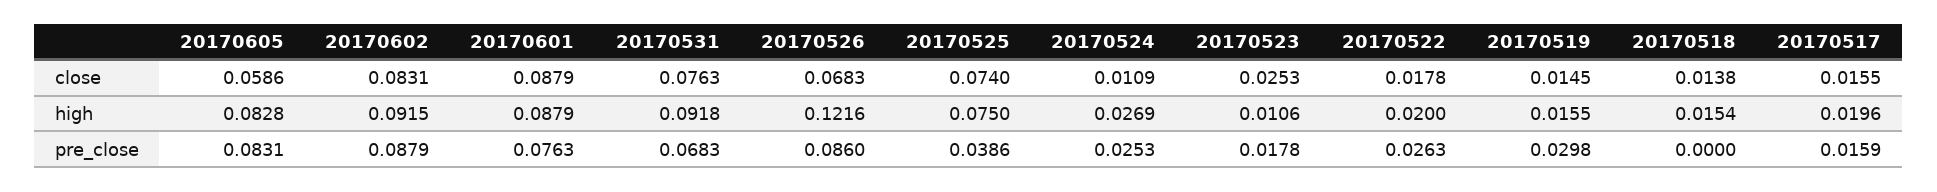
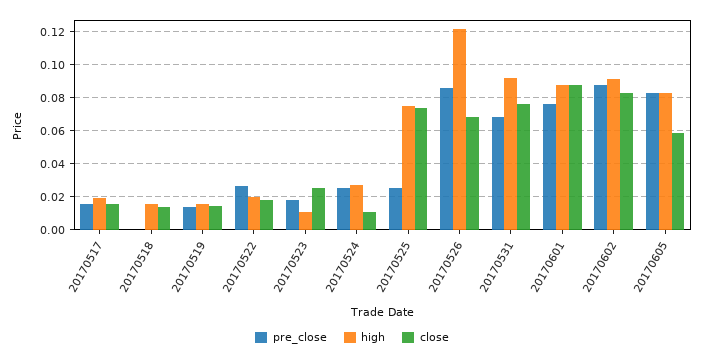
  {
    "close": {
      "20170605": 0.0586,
      "20170602": 0.0831,
      "20170601": 0.0879,
      "20170531": 0.0763,
      "20170526": 0.0683,
      "20170525": 0.074,
      "20170524": 0.0109,
      "20170523": 0.0253,
      "20170522": 0.0178,
      "20170519": 0.0145,
      "20170518": 0.0138,
      "20170517": 0.0155
    },
    "high": {
      "20170605": 0.0828,
      "20170602": 0.0915,
      "20170601": 0.0879,
      "20170531": 0.0918,
      "20170526": 0.1216,
      "20170525": 0.075,
      "20170524": 0.0269,
      "20170523": 0.0106,
      "20170522": 0.02,
      "20170519": 0.0155,
      "20170518": 0.0154,
      "20170517": 0.0196
    },
    "pre_close": {
      "20170605": 0.0831,
      "20170602": 0.0879,
      "20170601": 0.0763,
      "20170531": 0.0683,
      "20170526": 0.086,
-     "20170525": 0.0386,
+     "20170525": 0.025,
      "20170524": 0.0253,
      "20170523": 0.0178,
      "20170522": 0.0263,
-     "20170519": 0.0298,
+     "20170519": 0.015,
      "20170518": 0,
      "20170517": 0.0159
    }
  }

